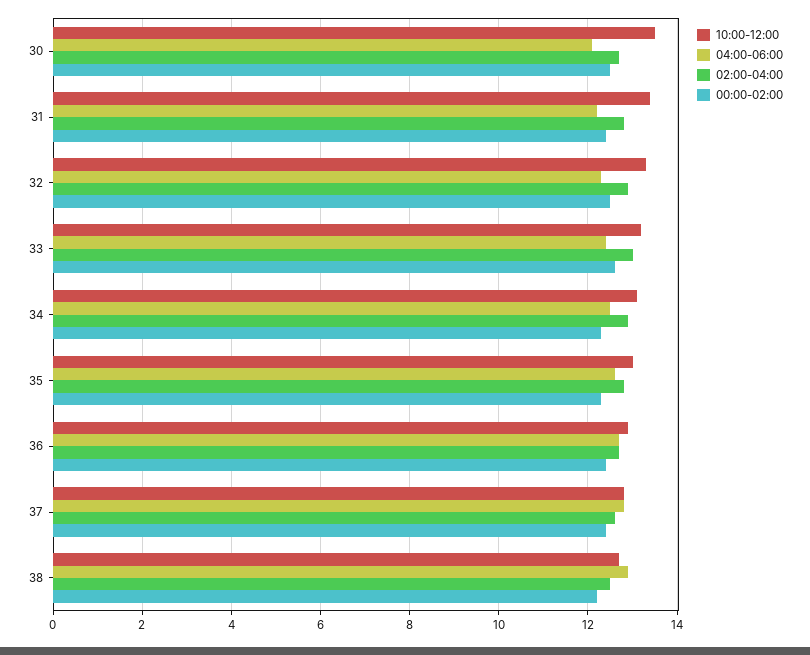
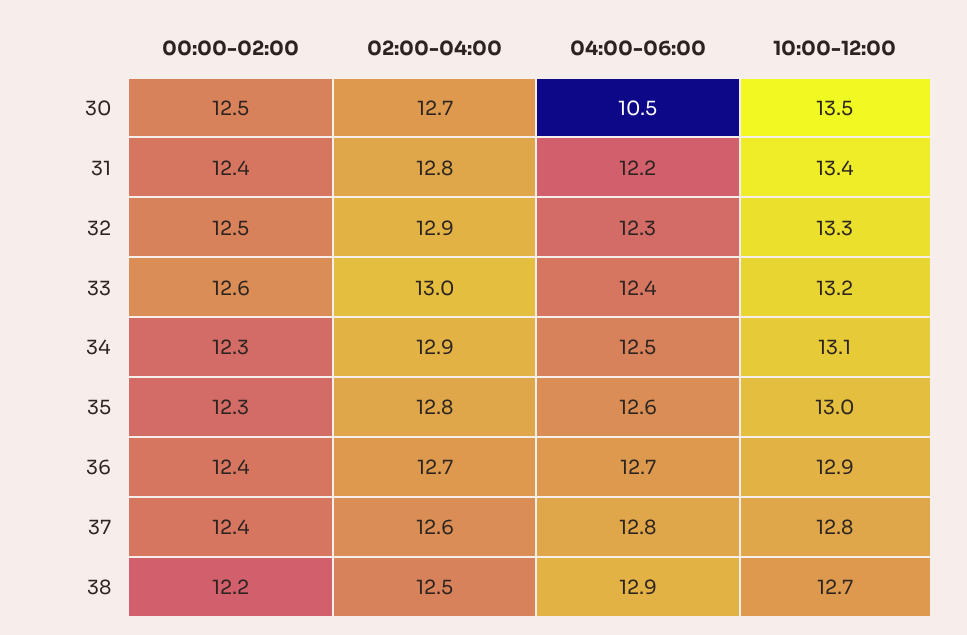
  {
    "10:00-12:00": {
      "30": 13.5,
      "31": 13.4,
      "32": 13.3,
      "33": 13.2,
      "34": 13.1,
      "35": 13,
      "36": 12.9,
      "37": 12.8,
      "38": 12.7
    },
    "04:00-06:00": {
-     "30": 12,
+     "30": 10.5,
      "31": 12.2,
      "32": 12.3,
      "33": 12.4,
      "34": 12.5,
      "35": 12.6,
      "36": 12.7,
      "37": 12.8,
      "38": 12.9
    },
    "02:00-04:00": {
      "30": 12.7,
      "31": 12.8,
      "32": 12.9,
      "33": 13,
      "34": 12.9,
      "35": 12.8,
      "36": 12.7,
      "37": 12.6,
      "38": 12.5
    },
    "00:00-02:00": {
      "30": 12.5,
      "31": 12.4,
      "32": 12.5,
      "33": 12.6,
      "34": 12.3,
      "35": 12.3,
      "36": 12.4,
      "37": 12.4,
      "38": 12.2
    }
  }

